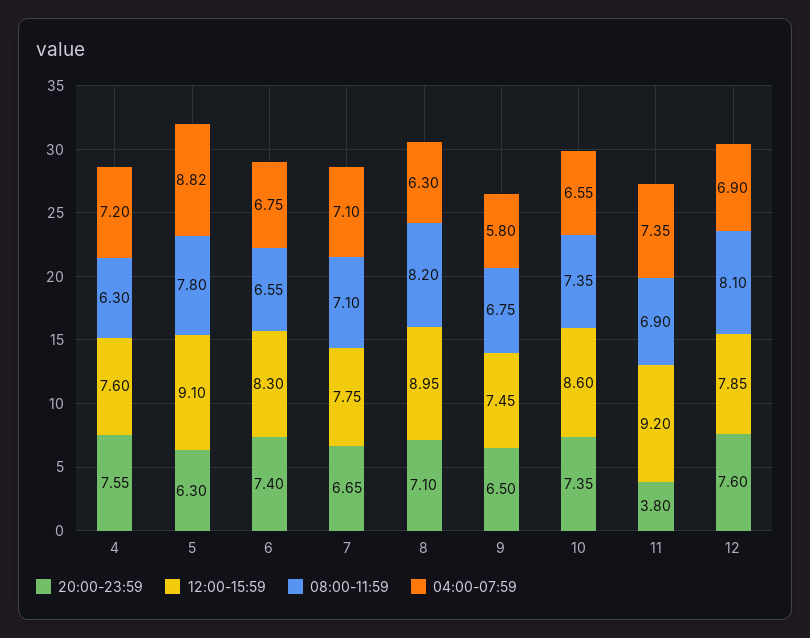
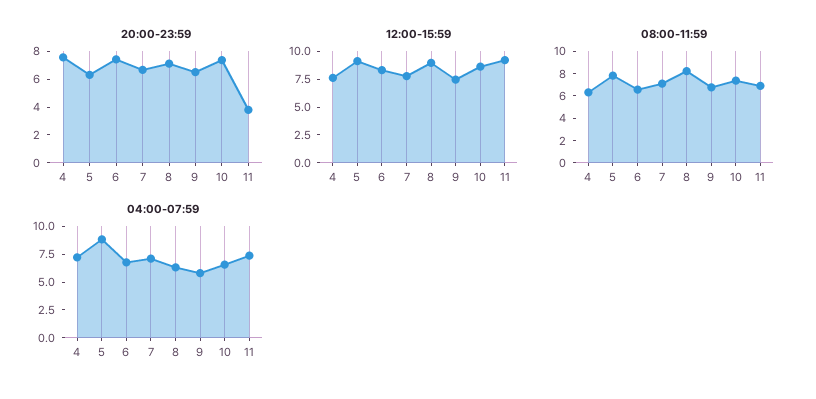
  {
    "20:00-23:59": {
      "4": 7.55,
      "5": 6.3,
      "6": 7.4,
      "7": 6.65,
      "8": 7.1,
      "9": 6.5,
      "10": 7.35,
-     "11": 3.8,
+     "11": 3.8
-     "12": 7.6
    },
    "12:00-15:59": {
      "4": 7.6,
      "5": 9.1,
      "6": 8.3,
      "7": 7.75,
      "8": 8.95,
      "9": 7.45,
      "10": 8.6,
-     "11": 9.2,
+     "11": 9.2
-     "12": 7.85
    },
    "08:00-11:59": {
      "4": 6.3,
      "5": 7.8,
      "6": 6.55,
      "7": 7.1,
      "8": 8.2,
      "9": 6.75,
      "10": 7.35,
-     "11": 6.9,
+     "11": 6.9
-     "12": 8.1
    },
    "04:00-07:59": {
      "4": 7.2,
      "5": 8.82,
      "6": 6.75,
      "7": 7.1,
      "8": 6.3,
      "9": 5.8,
      "10": 6.55,
-     "11": 7.35,
+     "11": 7.35
-     "12": 6.9
    }
  }

